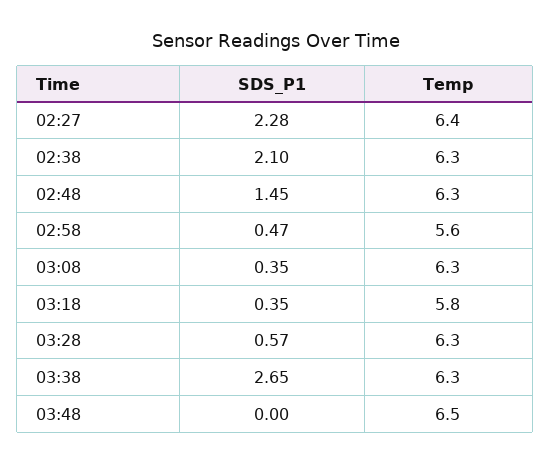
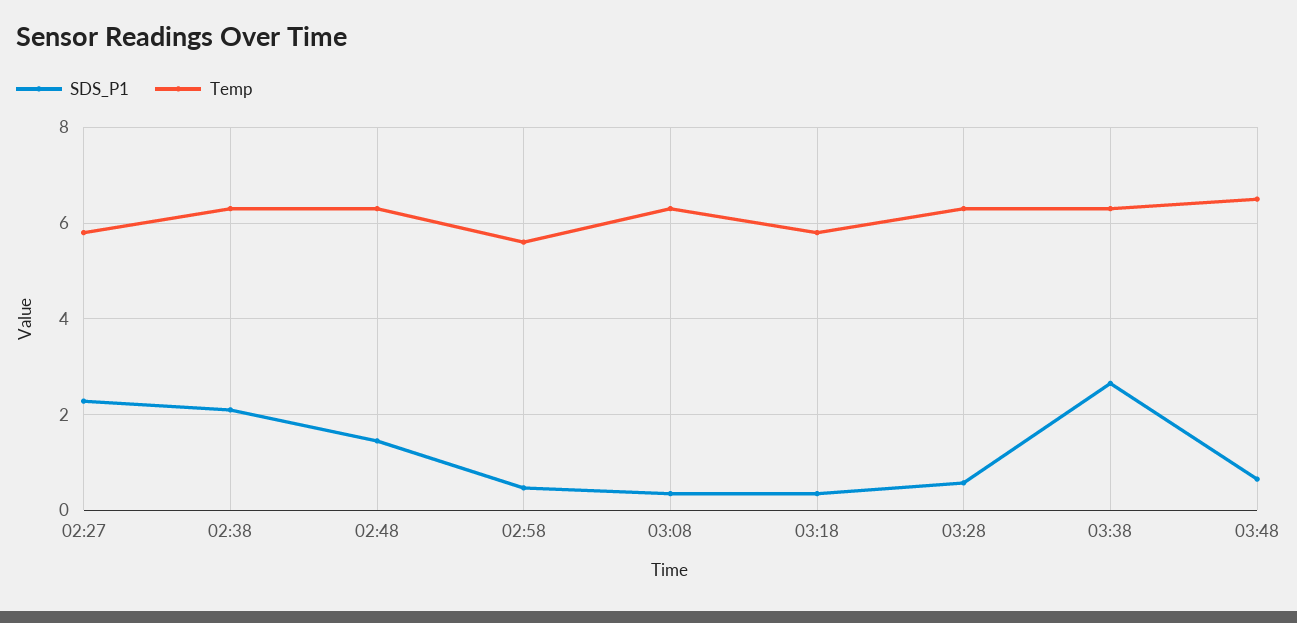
  {
    "SDS_P1": {
      "02:27": 2.28,
      "02:38": 2.1,
      "02:48": 1.45,
      "02:58": 0.47,
      "03:08": 0.35,
      "03:18": 0.35,
      "03:28": 0.57,
      "03:38": 2.65,
-     "03:48": 0
+     "03:48": 0.6
    },
    "Temp": {
-     "02:27": 6.4,
+     "02:27": 5.8,
      "02:38": 6.3,
      "02:48": 6.3,
      "02:58": 5.6,
      "03:08": 6.3,
      "03:18": 5.8,
      "03:28": 6.3,
      "03:38": 6.3,
      "03:48": 6.5
    }
  }

